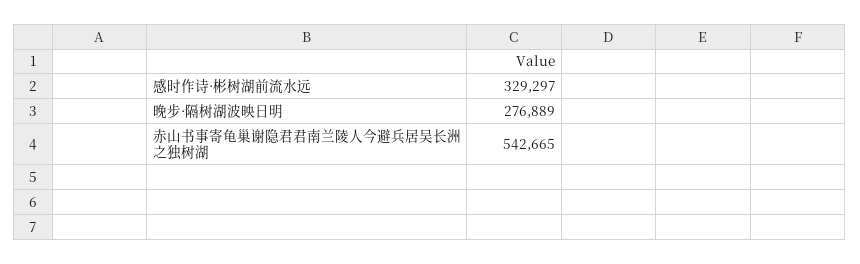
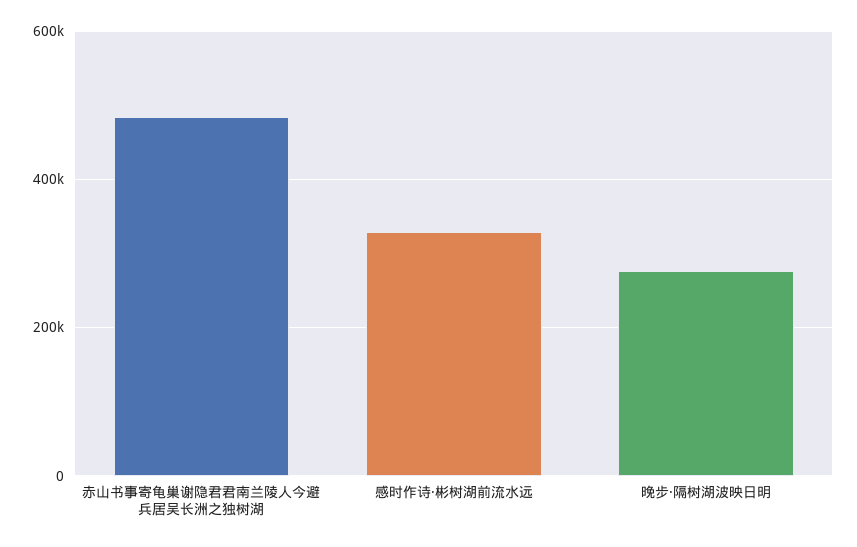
  {
    "感时作诗·彬树湖前流水远": 329297,
    "晚步·隔树湖波映日明": 276889,
-   "赤山书事寄龟巢谢隐君君南兰陵人今避兵居吴长洲之独树湖": 542665
+   "赤山书事寄龟巢谢隐君君南兰陵人今避兵居吴长洲之独树湖": 480000
  }

